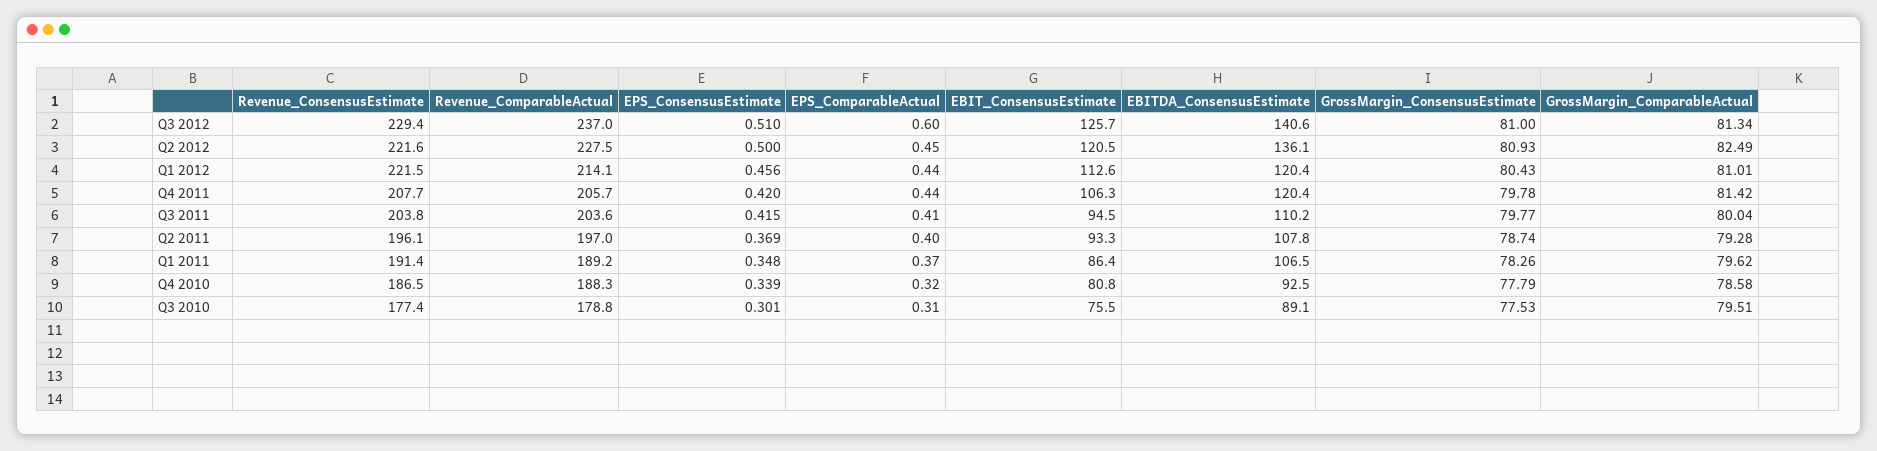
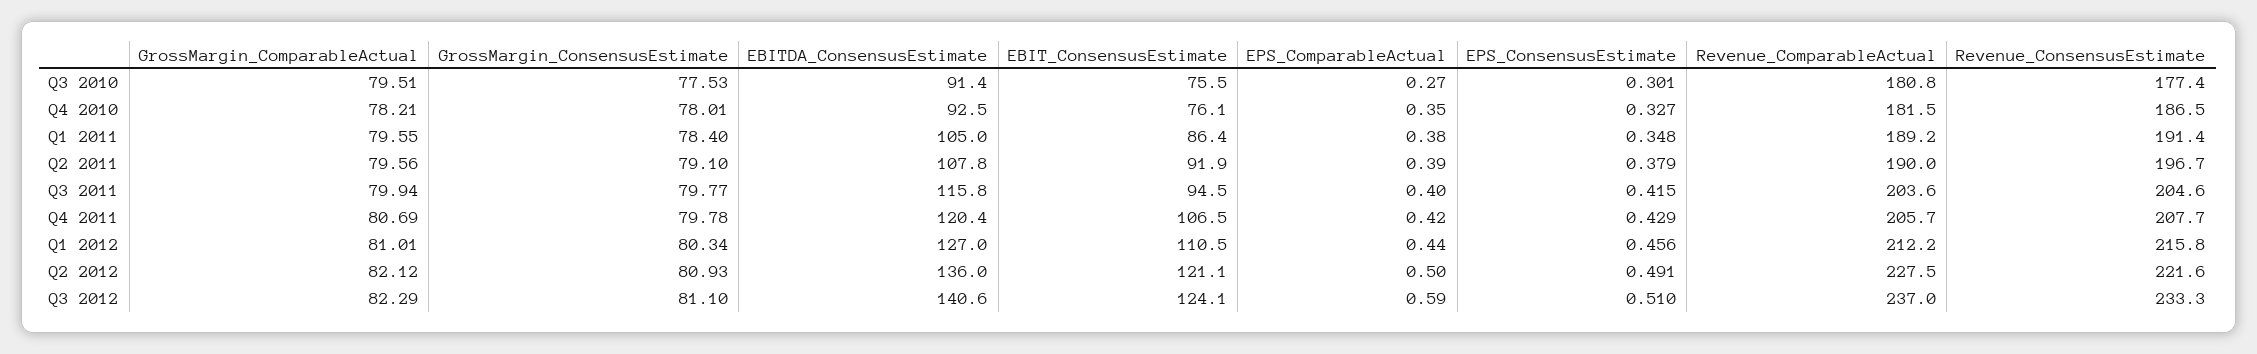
  {
    "Revenue_ConsensusEstimate": {
-     "Q3 2012": 229.4,
+     "Q3 2012": 233.3,
      "Q2 2012": 221.6,
-     "Q1 2012": 221.5,
+     "Q1 2012": 215.8,
      "Q4 2011": 207.7,
-     "Q3 2011": 203.8,
+     "Q3 2011": 204.6,
-     "Q2 2011": 196.1,
+     "Q2 2011": 196.7,
      "Q1 2011": 191.4,
      "Q4 2010": 186.5,
      "Q3 2010": 177.4
    },
    "Revenue_ComparableActual": {
      "Q3 2012": 237,
      "Q2 2012": 227.5,
-     "Q1 2012": 214.1,
+     "Q1 2012": 212.2,
      "Q4 2011": 205.7,
      "Q3 2011": 203.6,
-     "Q2 2011": 197,
+     "Q2 2011": 190,
      "Q1 2011": 189.2,
-     "Q4 2010": 188.3,
+     "Q4 2010": 181.5,
-     "Q3 2010": 178.8
+     "Q3 2010": 180.8
    },
    "EPS_ConsensusEstimate": {
      "Q3 2012": 0.51,
-     "Q2 2012": 0.5,
+     "Q2 2012": 0.491,
      "Q1 2012": 0.456,
-     "Q4 2011": 0.42,
+     "Q4 2011": 0.429,
      "Q3 2011": 0.415,
-     "Q2 2011": 0.369,
+     "Q2 2011": 0.379,
      "Q1 2011": 0.348,
-     "Q4 2010": 0.339,
+     "Q4 2010": 0.327,
      "Q3 2010": 0.301
    },
    "EPS_ComparableActual": {
-     "Q3 2012": 0.6,
+     "Q3 2012": 0.59,
-     "Q2 2012": 0.45,
+     "Q2 2012": 0.5,
      "Q1 2012": 0.44,
-     "Q4 2011": 0.44,
+     "Q4 2011": 0.42,
-     "Q3 2011": 0.41,
+     "Q3 2011": 0.4,
-     "Q2 2011": 0.4,
+     "Q2 2011": 0.39,
-     "Q1 2011": 0.37,
+     "Q1 2011": 0.38,
-     "Q4 2010": 0.32,
+     "Q4 2010": 0.35,
-     "Q3 2010": 0.31
+     "Q3 2010": 0.27
    },
    "EBIT_ConsensusEstimate": {
-     "Q3 2012": 125.7,
+     "Q3 2012": 124.1,
-     "Q2 2012": 120.5,
+     "Q2 2012": 121.1,
-     "Q1 2012": 112.6,
+     "Q1 2012": 110.5,
-     "Q4 2011": 106.3,
+     "Q4 2011": 106.5,
      "Q3 2011": 94.5,
-     "Q2 2011": 93.3,
+     "Q2 2011": 91.9,
      "Q1 2011": 86.4,
-     "Q4 2010": 80.8,
+     "Q4 2010": 76.1,
      "Q3 2010": 75.5
    },
    "EBITDA_ConsensusEstimate": {
      "Q3 2012": 140.6,
-     "Q2 2012": 136.1,
+     "Q2 2012": 136,
-     "Q1 2012": 120.4,
+     "Q1 2012": 127,
      "Q4 2011": 120.4,
-     "Q3 2011": 110.2,
+     "Q3 2011": 115.8,
      "Q2 2011": 107.8,
-     "Q1 2011": 106.5,
+     "Q1 2011": 105,
      "Q4 2010": 92.5,
-     "Q3 2010": 89.1
+     "Q3 2010": 91.4
    },
    "GrossMargin_ConsensusEstimate": {
-     "Q3 2012": 81,
+     "Q3 2012": 81.1,
      "Q2 2012": 80.93,
-     "Q1 2012": 80.43,
+     "Q1 2012": 80.34,
      "Q4 2011": 79.78,
      "Q3 2011": 79.77,
-     "Q2 2011": 78.74,
+     "Q2 2011": 79.1,
-     "Q1 2011": 78.26,
+     "Q1 2011": 78.4,
-     "Q4 2010": 77.79,
+     "Q4 2010": 78.01,
      "Q3 2010": 77.53
    },
    "GrossMargin_ComparableActual": {
-     "Q3 2012": 81.34,
+     "Q3 2012": 82.29,
-     "Q2 2012": 82.49,
+     "Q2 2012": 82.12,
      "Q1 2012": 81.01,
-     "Q4 2011": 81.42,
+     "Q4 2011": 80.69,
-     "Q3 2011": 80.04,
+     "Q3 2011": 79.94,
-     "Q2 2011": 79.28,
+     "Q2 2011": 79.56,
-     "Q1 2011": 79.62,
+     "Q1 2011": 79.55,
-     "Q4 2010": 78.58,
+     "Q4 2010": 78.21,
      "Q3 2010": 79.51
    }
  }

